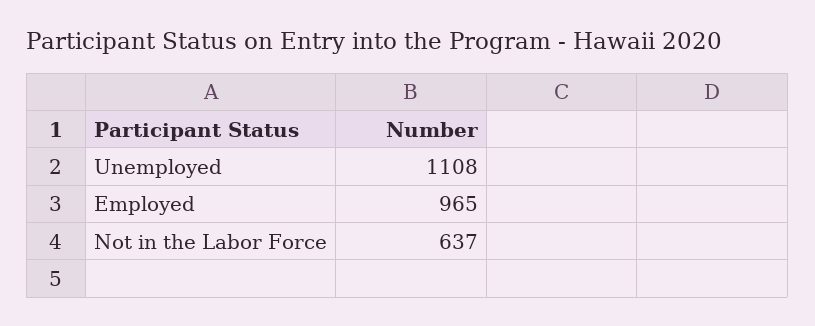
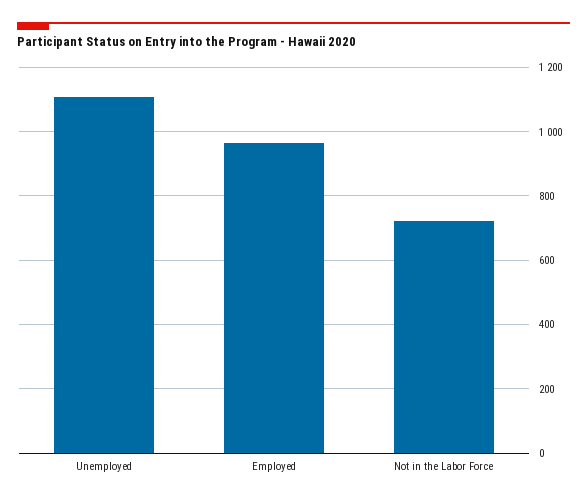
  {
    "Unemployed": 1108,
    "Employed": 965,
-   "Not in the Labor Force": 637
+   "Not in the Labor Force": 720
  }

